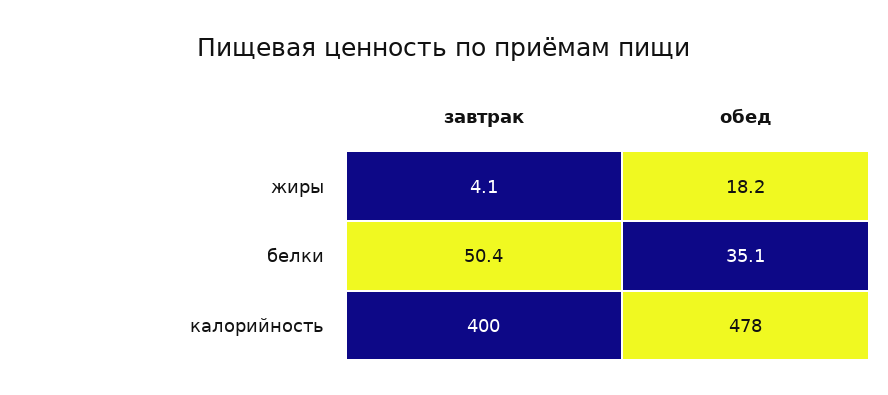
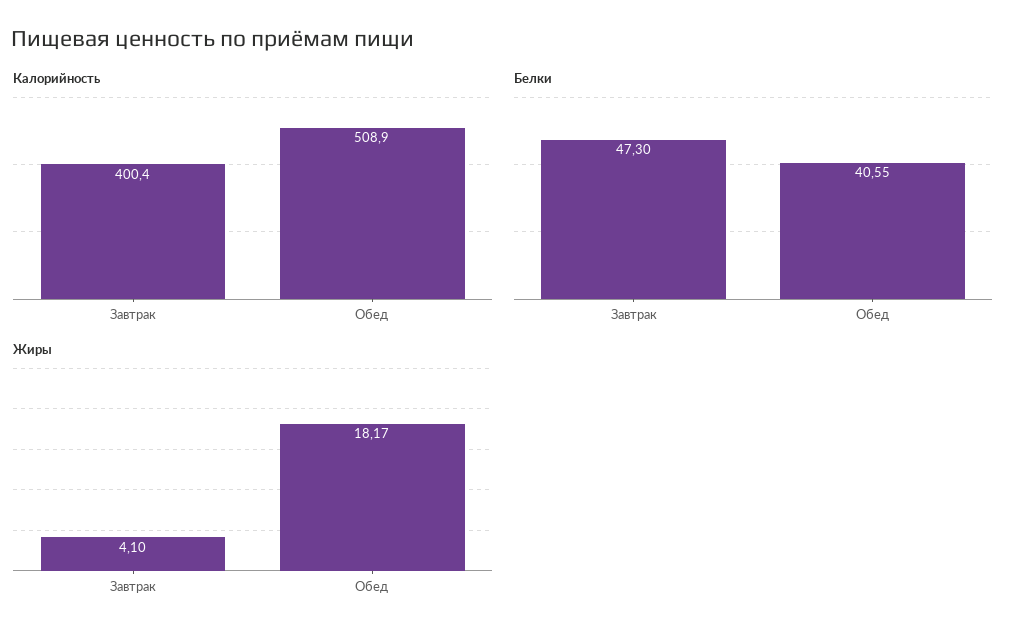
  {
    "жиры": {
      "завтрак": 4.1,
      "обед": 18.17
    },
    "белки": {
-     "завтрак": 50.4,
+     "завтрак": 47.3,
-     "обед": 35.1
+     "обед": 40.55
    },
    "калорийность": {
      "завтрак": 400.4,
-     "обед": 478
+     "обед": 508.9
    }
  }

